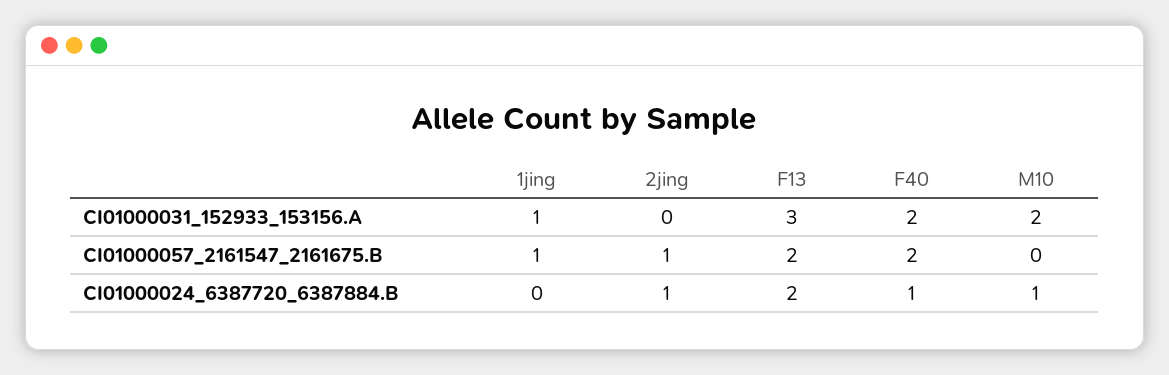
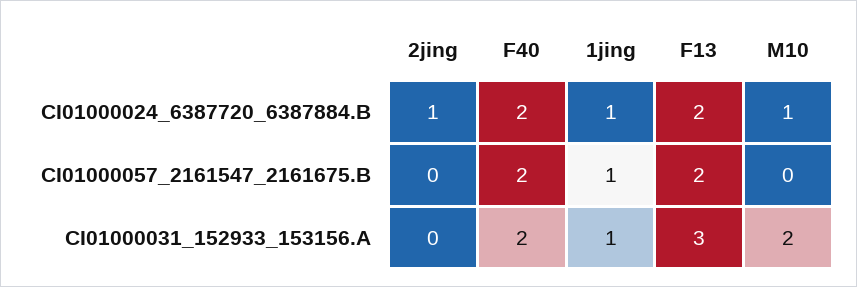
  {
    "1jing": {
      "CI01000031_152933_153156.A": 1,
      "CI01000057_2161547_2161675.B": 1,
-     "CI01000024_6387720_6387884.B": 0
+     "CI01000024_6387720_6387884.B": 1
    },
    "2jing": {
      "CI01000031_152933_153156.A": 0,
-     "CI01000057_2161547_2161675.B": 1,
+     "CI01000057_2161547_2161675.B": 0,
      "CI01000024_6387720_6387884.B": 1
    },
    "F13": {
      "CI01000031_152933_153156.A": 3,
      "CI01000057_2161547_2161675.B": 2,
      "CI01000024_6387720_6387884.B": 2
    },
    "F40": {
      "CI01000031_152933_153156.A": 2,
      "CI01000057_2161547_2161675.B": 2,
-     "CI01000024_6387720_6387884.B": 1
+     "CI01000024_6387720_6387884.B": 2
    },
    "M10": {
      "CI01000031_152933_153156.A": 2,
      "CI01000057_2161547_2161675.B": 0,
      "CI01000024_6387720_6387884.B": 1
    }
  }

